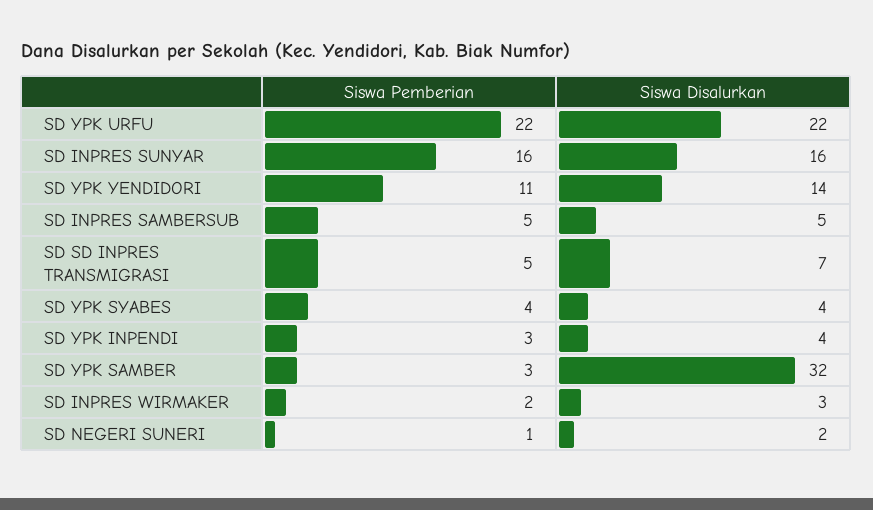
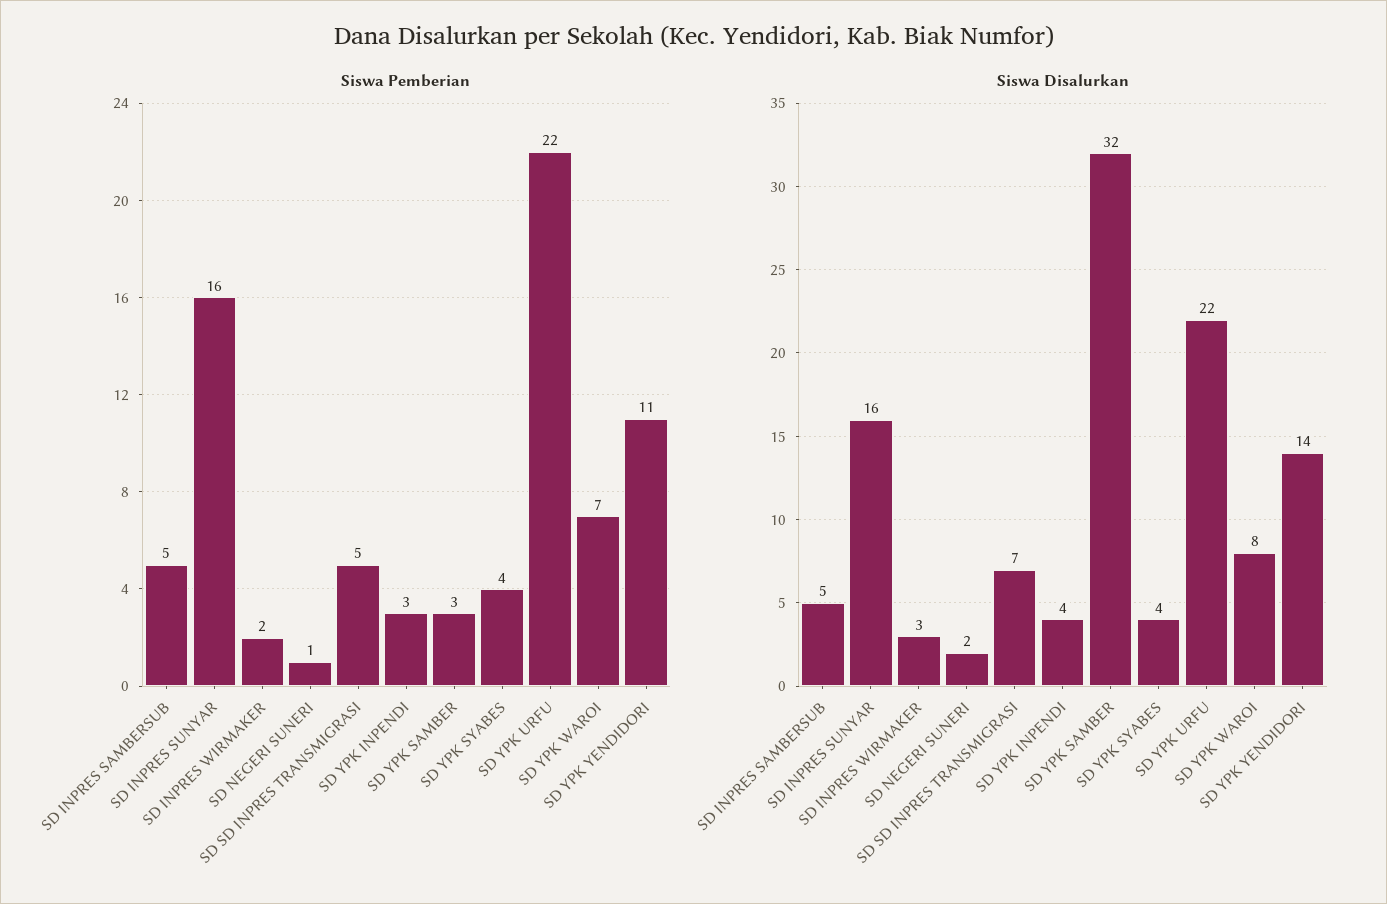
  {
    "Siswa Pemberian": {
      "SD YPK URFU": 22,
      "SD INPRES SUNYAR": 16,
      "SD YPK YENDIDORI": 11,
      "SD INPRES SAMBERSUB": 5,
      "SD SD INPRES TRANSMIGRASI": 5,
      "SD YPK SYABES": 4,
      "SD YPK INPENDI": 3,
      "SD YPK SAMBER": 3,
      "SD INPRES WIRMAKER": 2,
-     "SD NEGERI SUNERI": 1
+     "SD NEGERI SUNERI": 1,
+     "SD YPK WAROI": 7
    },
    "Siswa Disalurkan": {
      "SD YPK URFU": 22,
      "SD INPRES SUNYAR": 16,
      "SD YPK YENDIDORI": 14,
      "SD INPRES SAMBERSUB": 5,
      "SD SD INPRES TRANSMIGRASI": 7,
      "SD YPK SYABES": 4,
      "SD YPK INPENDI": 4,
      "SD YPK SAMBER": 32,
      "SD INPRES WIRMAKER": 3,
-     "SD NEGERI SUNERI": 2
+     "SD NEGERI SUNERI": 2,
+     "SD YPK WAROI": 8
    }
  }

